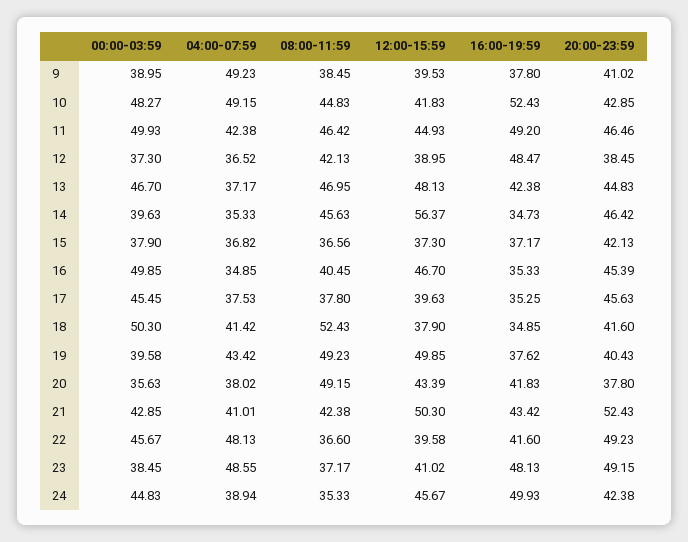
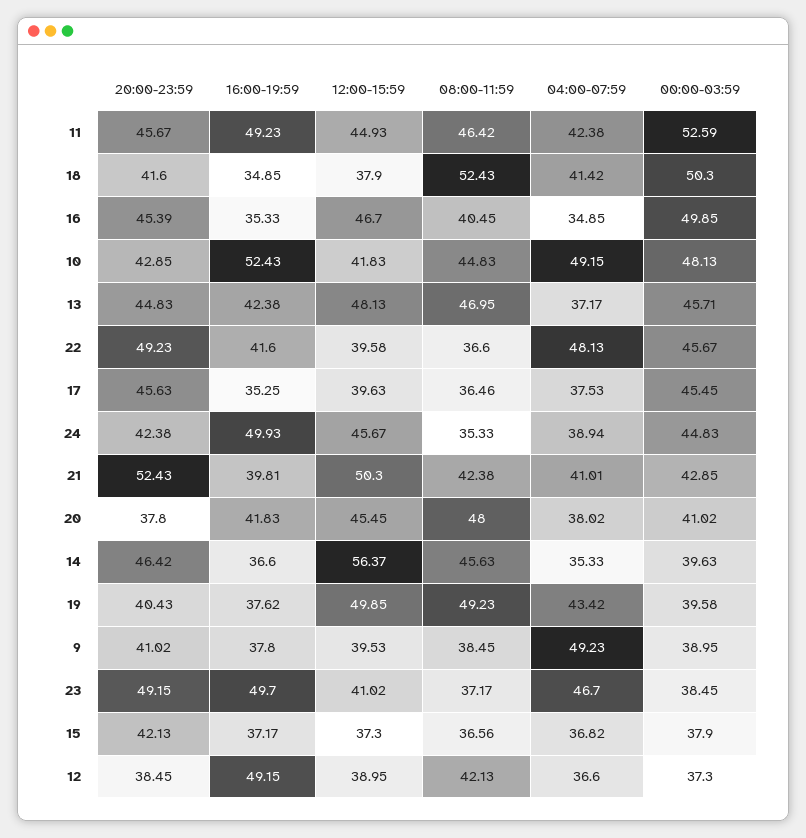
  {
    "00:00-03:59": {
      "9": 38.95,
-     "10": 48.27,
+     "10": 48.13,
-     "11": 49.93,
+     "11": 52.59,
      "12": 37.3,
-     "13": 46.7,
+     "13": 45.71,
      "14": 39.63,
      "15": 37.9,
      "16": 49.85,
      "17": 45.45,
      "18": 50.3,
      "19": 39.58,
-     "20": 35.63,
+     "20": 41.02,
      "21": 42.85,
      "22": 45.67,
      "23": 38.45,
      "24": 44.83
    },
    "04:00-07:59": {
      "9": 49.23,
      "10": 49.15,
      "11": 42.38,
-     "12": 36.52,
+     "12": 36.6,
      "13": 37.17,
      "14": 35.33,
      "15": 36.82,
      "16": 34.85,
      "17": 37.53,
      "18": 41.42,
      "19": 43.42,
      "20": 38.02,
      "21": 41.01,
      "22": 48.13,
-     "23": 48.55,
+     "23": 46.7,
      "24": 38.94
    },
    "08:00-11:59": {
      "9": 38.45,
      "10": 44.83,
      "11": 46.42,
      "12": 42.13,
      "13": 46.95,
      "14": 45.63,
      "15": 36.56,
      "16": 40.45,
-     "17": 37.8,
+     "17": 36.46,
      "18": 52.43,
      "19": 49.23,
-     "20": 49.15,
+     "20": 48,
      "21": 42.38,
      "22": 36.6,
      "23": 37.17,
      "24": 35.33
    },
    "12:00-15:59": {
      "9": 39.53,
      "10": 41.83,
      "11": 44.93,
      "12": 38.95,
      "13": 48.13,
      "14": 56.37,
      "15": 37.3,
      "16": 46.7,
      "17": 39.63,
      "18": 37.9,
      "19": 49.85,
-     "20": 43.39,
+     "20": 45.45,
      "21": 50.3,
      "22": 39.58,
      "23": 41.02,
      "24": 45.67
    },
    "16:00-19:59": {
      "9": 37.8,
      "10": 52.43,
-     "11": 49.2,
+     "11": 49.23,
-     "12": 48.47,
+     "12": 49.15,
      "13": 42.38,
-     "14": 34.73,
+     "14": 36.6,
      "15": 37.17,
      "16": 35.33,
      "17": 35.25,
      "18": 34.85,
      "19": 37.62,
      "20": 41.83,
-     "21": 43.42,
+     "21": 39.81,
      "22": 41.6,
-     "23": 48.13,
+     "23": 49.7,
      "24": 49.93
    },
    "20:00-23:59": {
      "9": 41.02,
      "10": 42.85,
-     "11": 46.46,
+     "11": 45.67,
      "12": 38.45,
      "13": 44.83,
      "14": 46.42,
      "15": 42.13,
      "16": 45.39,
      "17": 45.63,
      "18": 41.6,
      "19": 40.43,
      "20": 37.8,
      "21": 52.43,
      "22": 49.23,
      "23": 49.15,
      "24": 42.38
    }
  }

